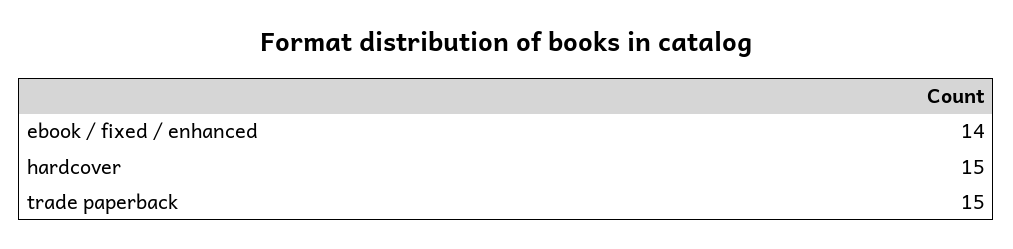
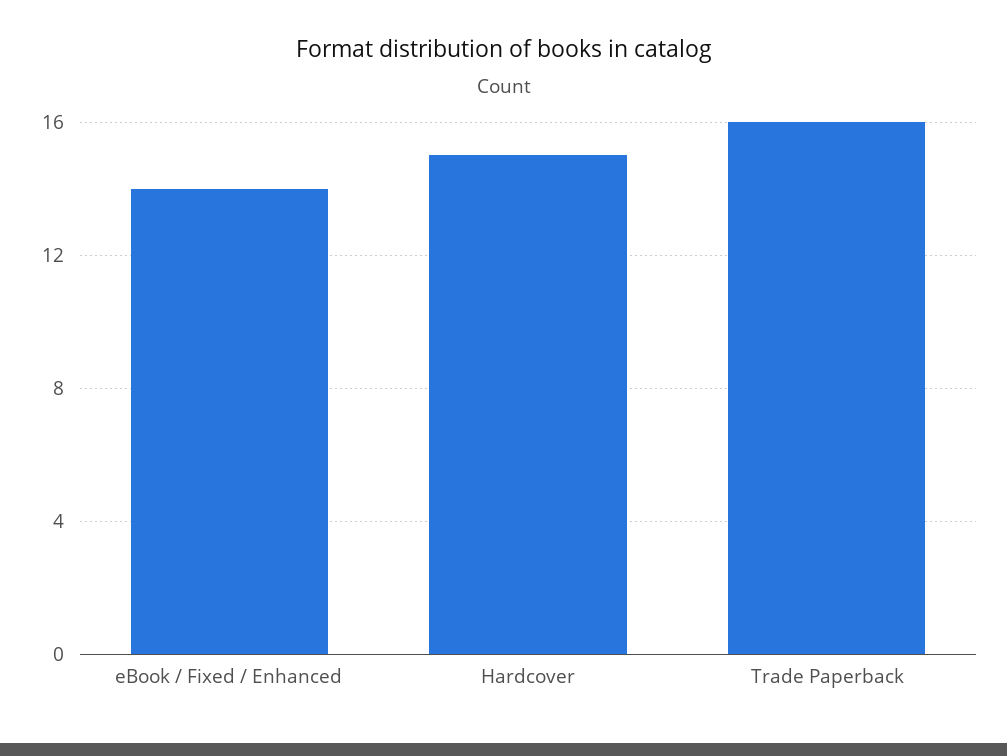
  {
    "ebook / fixed / enhanced": 14,
    "hardcover": 15,
-   "trade paperback": 15
+   "trade paperback": 16
  }

